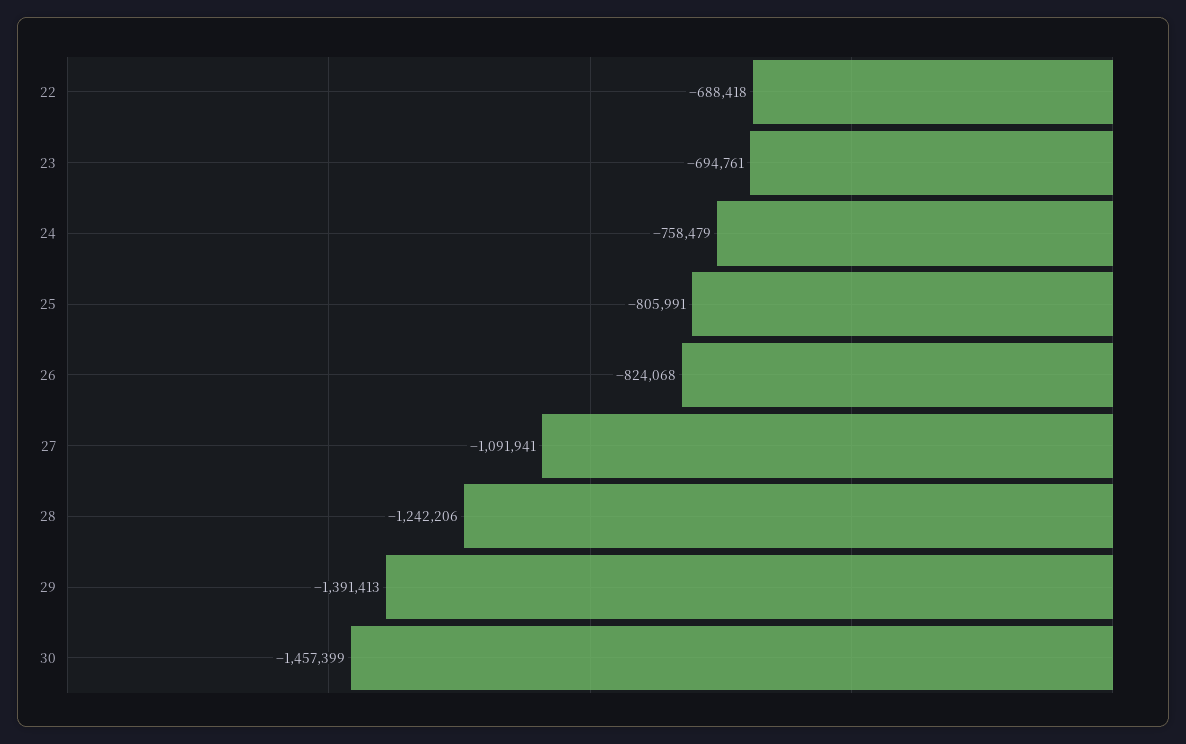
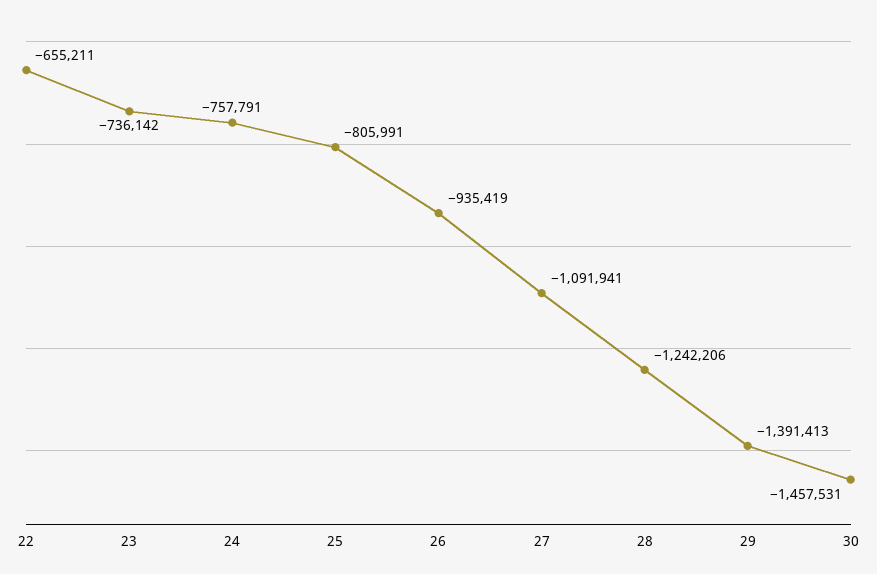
  {
-   "22": -688418,
+   "22": -655211,
-   "23": -694761,
+   "23": -736142,
-   "24": -758479,
+   "24": -757791,
    "25": -805991,
-   "26": -824068,
+   "26": -935419,
    "27": -1091941,
    "28": -1242206,
    "29": -1391413,
-   "30": -1457399
+   "30": -1457531
  }

